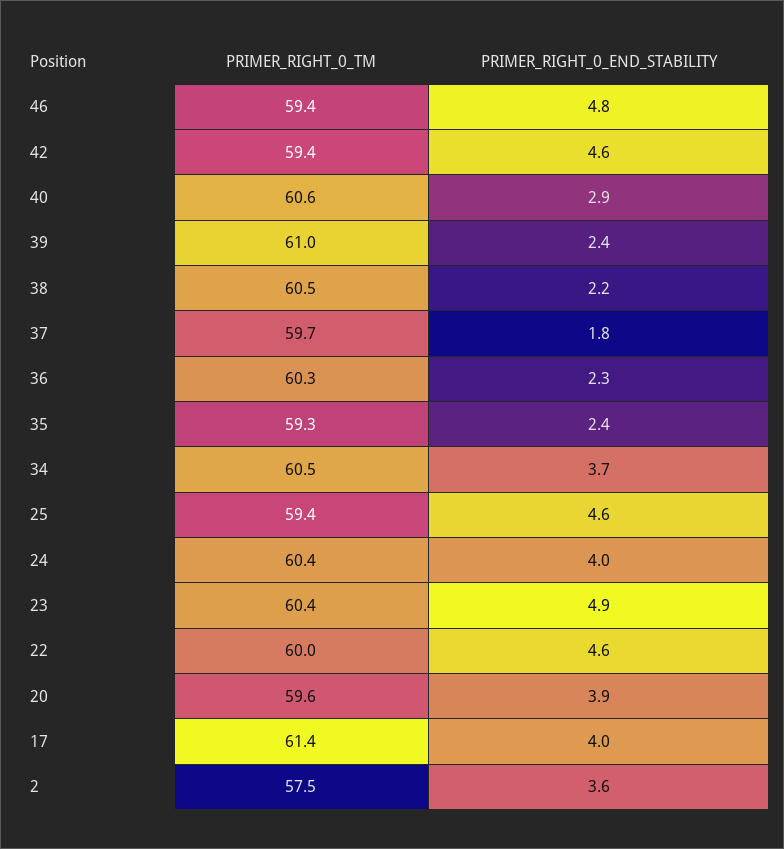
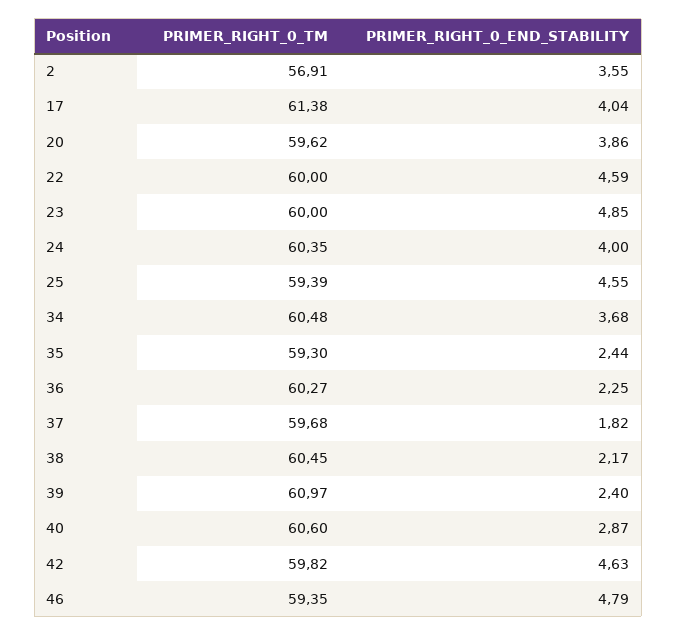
  {
    "PRIMER_RIGHT_0_TM": {
      "46": 59.35,
-     "42": 59.4,
+     "42": 59.82,
      "40": 60.6,
      "39": 60.97,
      "38": 60.45,
      "37": 59.68,
      "36": 60.27,
      "35": 59.3,
      "34": 60.48,
      "25": 59.39,
      "24": 60.35,
-     "23": 60.4,
+     "23": 60,
      "22": 60,
      "20": 59.62,
      "17": 61.38,
-     "2": 57.5
+     "2": 56.91
    },
    "PRIMER_RIGHT_0_END_STABILITY": {
      "46": 4.79,
      "42": 4.63,
      "40": 2.87,
      "39": 2.4,
      "38": 2.17,
      "37": 1.82,
      "36": 2.25,
      "35": 2.44,
      "34": 3.68,
      "25": 4.55,
      "24": 4,
      "23": 4.85,
      "22": 4.59,
      "20": 3.86,
      "17": 4.04,
      "2": 3.55
    }
  }

